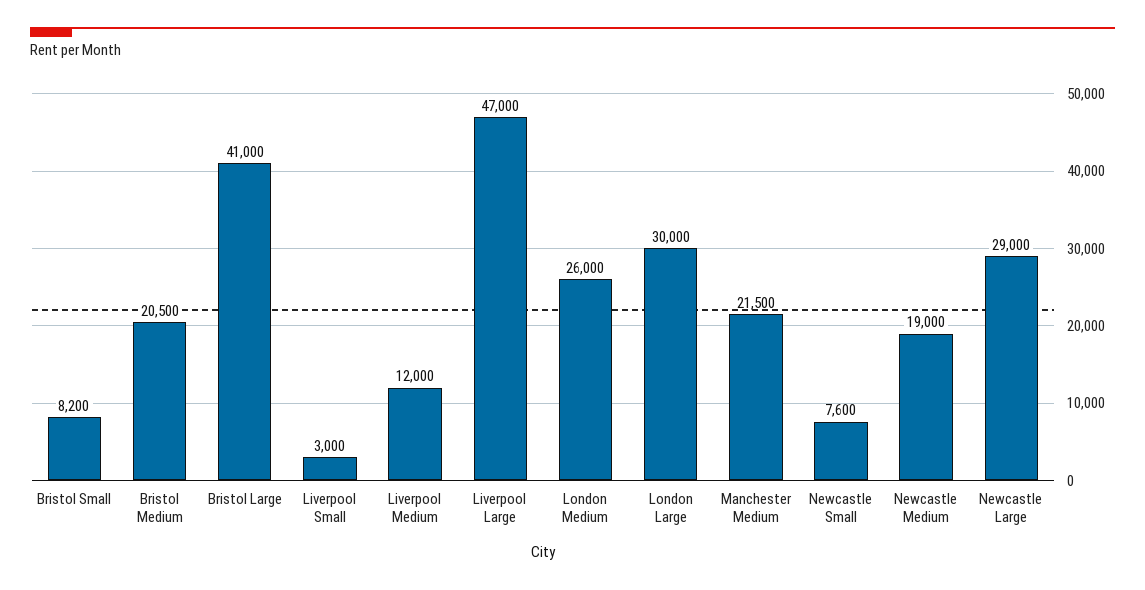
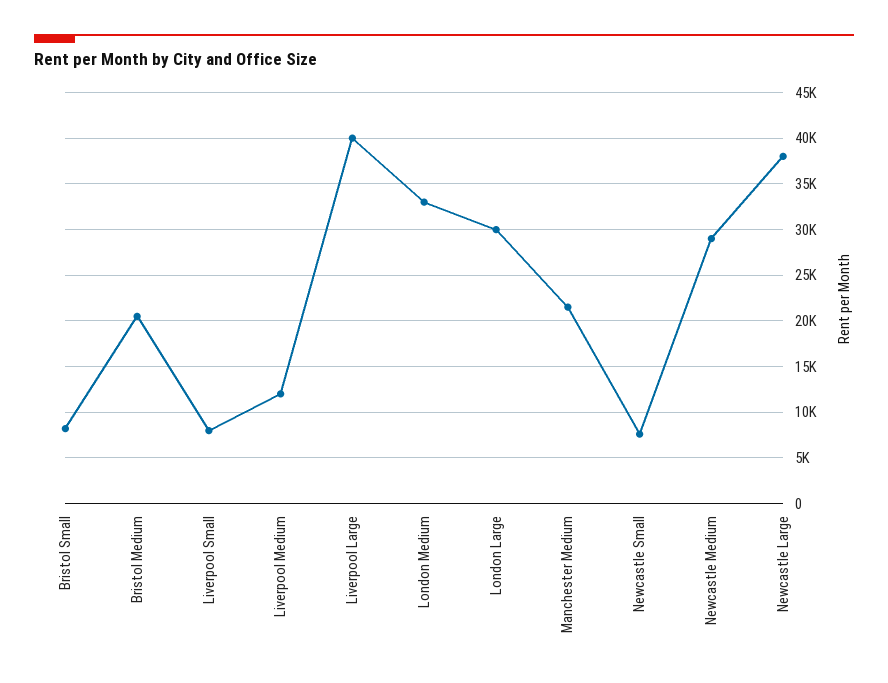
  {
    "Bristol Small": 8200,
    "Bristol Medium": 20500,
-   "Bristol Large": 41000,
-   "Liverpool Small": 3000,
+   "Liverpool Small": 8000,
    "Liverpool Medium": 12000,
-   "Liverpool Large": 47000,
+   "Liverpool Large": 40000,
-   "London Medium": 26000,
+   "London Medium": 33000,
    "London Large": 30000,
    "Manchester Medium": 21500,
    "Newcastle Small": 7600,
-   "Newcastle Medium": 19000,
+   "Newcastle Medium": 29000,
-   "Newcastle Large": 29000
+   "Newcastle Large": 38000
  }

